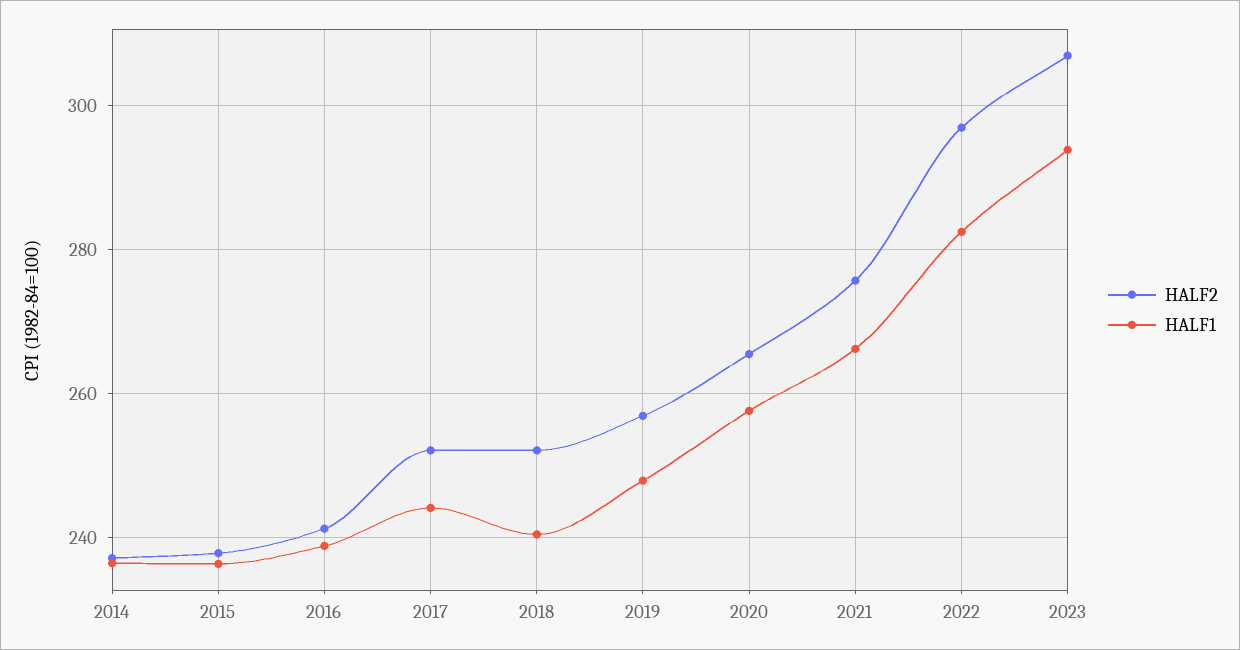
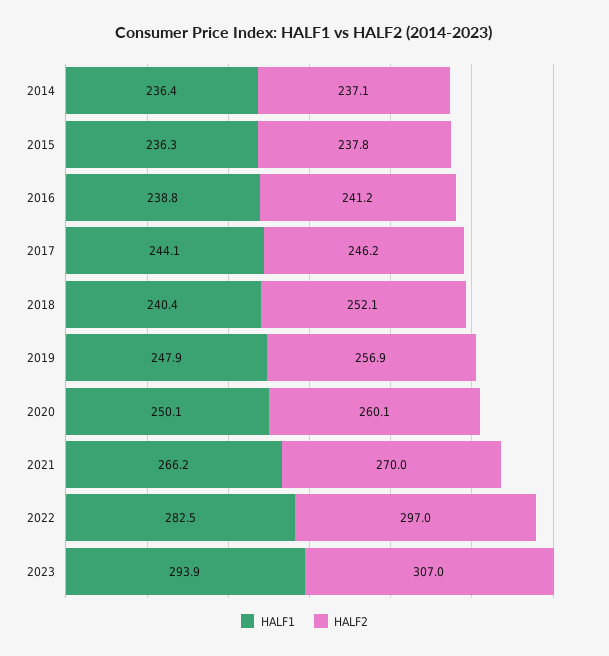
  {
    "HALF2": {
      "2014": 237.1,
      "2015": 237.8,
      "2016": 241.2,
-     "2017": 252,
+     "2017": 246.2,
      "2018": 252.1,
      "2019": 256.9,
-     "2020": 266,
+     "2020": 260.1,
-     "2021": 276,
+     "2021": 270,
      "2022": 297,
      "2023": 307
    },
    "HALF1": {
      "2014": 236.4,
      "2015": 236.3,
      "2016": 238.8,
      "2017": 244.1,
      "2018": 240.4,
      "2019": 247.9,
-     "2020": 258,
+     "2020": 250.1,
      "2021": 266.2,
      "2022": 282.5,
      "2023": 293.9
    }
  }

